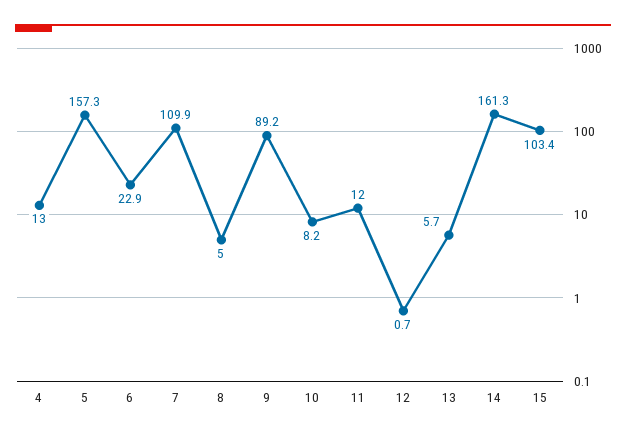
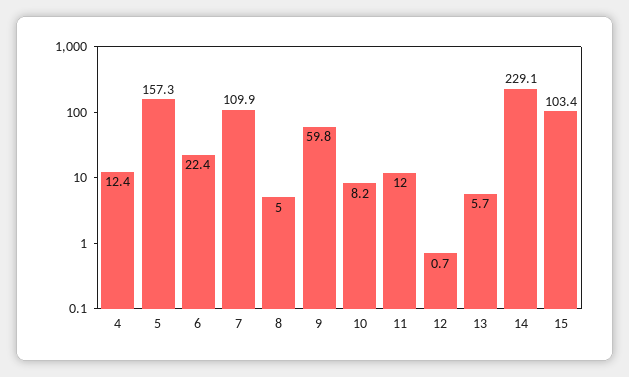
  {
-   "4": 13,
+   "4": 12.4,
    "5": 157.3,
-   "6": 22.9,
+   "6": 22.4,
    "7": 109.9,
    "8": 5,
-   "9": 89.2,
+   "9": 59.8,
    "10": 8.2,
    "11": 12,
    "12": 0.7,
    "13": 5.7,
-   "14": 161.3,
+   "14": 229.1,
    "15": 103.4
  }

